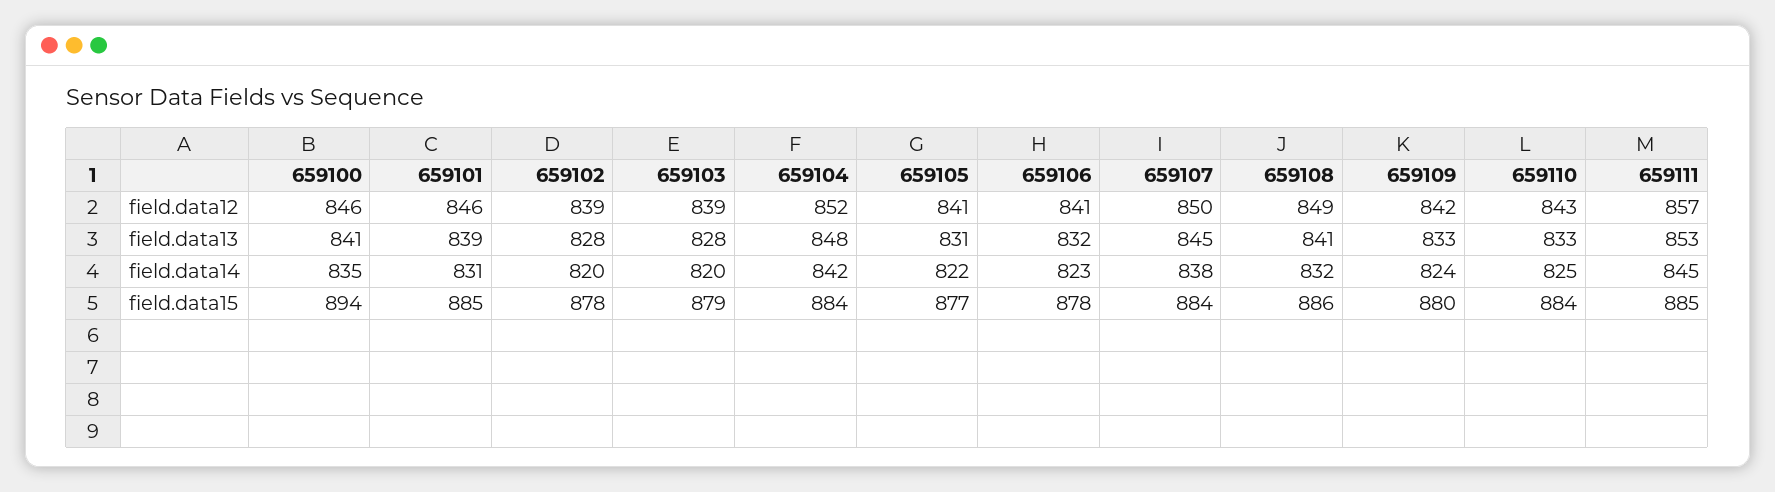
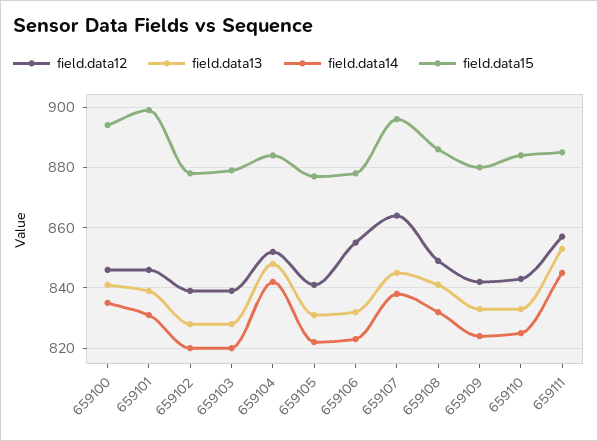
  {
    "field.data12": {
      "659100": 846,
      "659101": 846,
      "659102": 839,
      "659103": 839,
      "659104": 852,
      "659105": 841,
-     "659106": 841,
+     "659106": 855,
-     "659107": 850,
+     "659107": 865,
      "659108": 849,
      "659109": 842,
      "659110": 843,
      "659111": 857
    },
    "field.data13": {
      "659100": 841,
      "659101": 839,
      "659102": 828,
      "659103": 828,
      "659104": 848,
      "659105": 831,
      "659106": 832,
      "659107": 845,
      "659108": 841,
      "659109": 833,
      "659110": 833,
      "659111": 853
    },
    "field.data14": {
      "659100": 835,
      "659101": 831,
      "659102": 820,
      "659103": 820,
      "659104": 842,
      "659105": 822,
      "659106": 823,
      "659107": 838,
      "659108": 832,
      "659109": 824,
      "659110": 825,
      "659111": 845
    },
    "field.data15": {
      "659100": 894,
-     "659101": 885,
+     "659101": 900,
      "659102": 878,
      "659103": 879,
      "659104": 884,
      "659105": 877,
      "659106": 878,
-     "659107": 884,
+     "659107": 895,
      "659108": 886,
      "659109": 880,
      "659110": 884,
      "659111": 885
    }
  }

